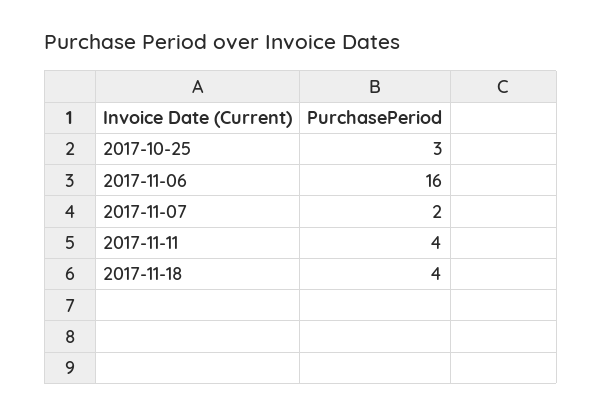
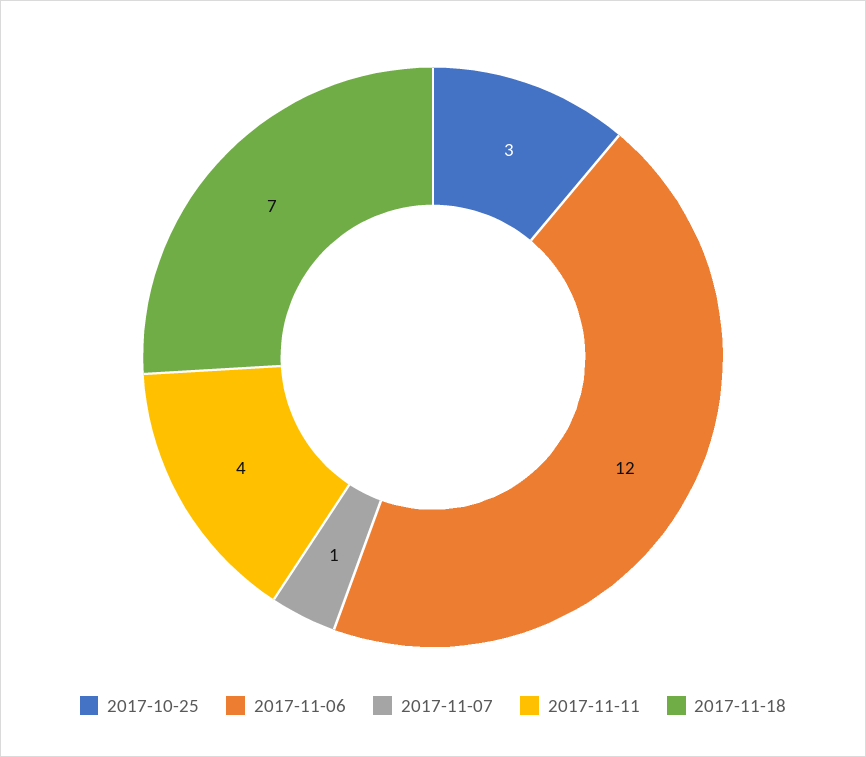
  {
    "2017-10-25": 3,
-   "2017-11-06": 16,
+   "2017-11-06": 12,
-   "2017-11-07": 2,
+   "2017-11-07": 1,
    "2017-11-11": 4,
-   "2017-11-18": 4
+   "2017-11-18": 7
  }

